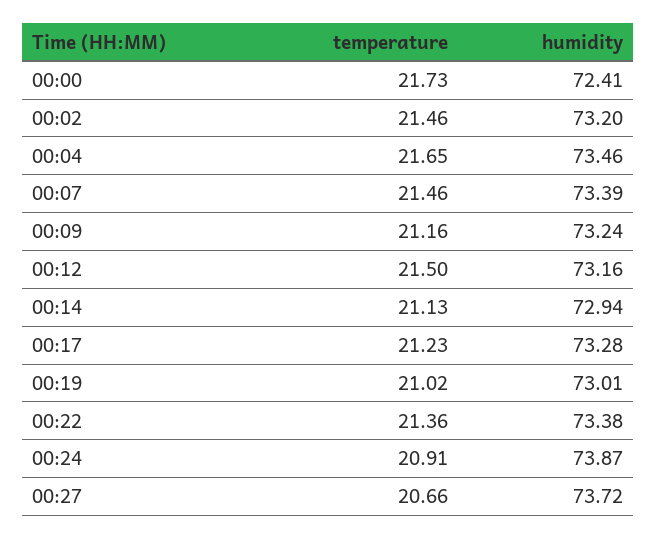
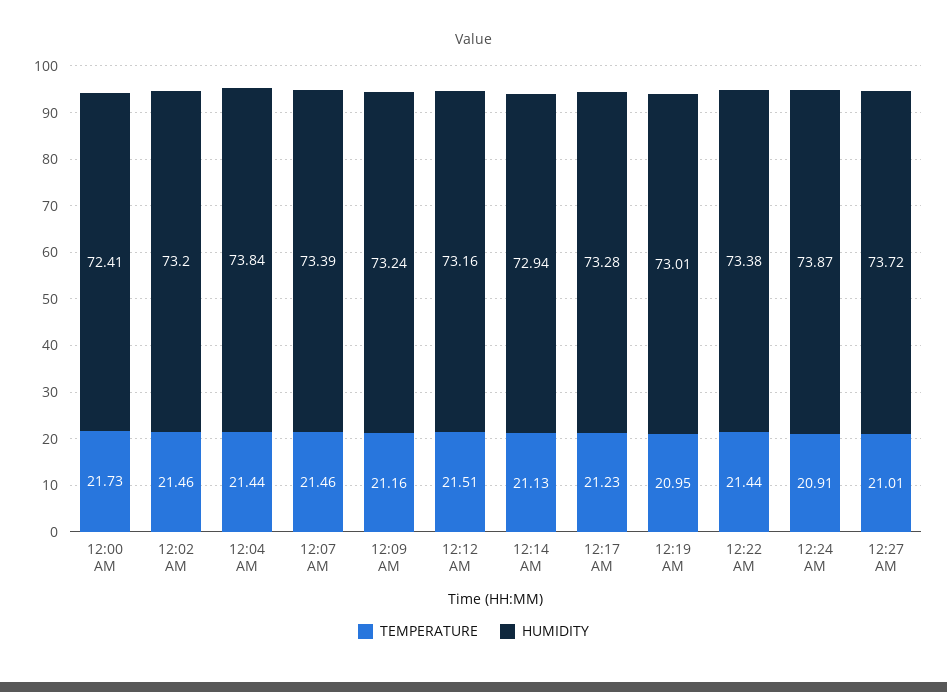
  {
    "temperature": {
      "00:00": 21.73,
      "00:02": 21.46,
-     "00:04": 21.65,
+     "00:04": 21.44,
      "00:07": 21.46,
      "00:09": 21.16,
-     "00:12": 21.5,
+     "00:12": 21.51,
      "00:14": 21.13,
      "00:17": 21.23,
-     "00:19": 21.02,
+     "00:19": 20.95,
-     "00:22": 21.36,
+     "00:22": 21.44,
      "00:24": 20.91,
-     "00:27": 20.66
+     "00:27": 21.01
    },
    "humidity": {
      "00:00": 72.41,
      "00:02": 73.2,
-     "00:04": 73.46,
+     "00:04": 73.84,
      "00:07": 73.39,
      "00:09": 73.24,
      "00:12": 73.16,
      "00:14": 72.94,
      "00:17": 73.28,
      "00:19": 73.01,
      "00:22": 73.38,
      "00:24": 73.87,
      "00:27": 73.72
    }
  }

